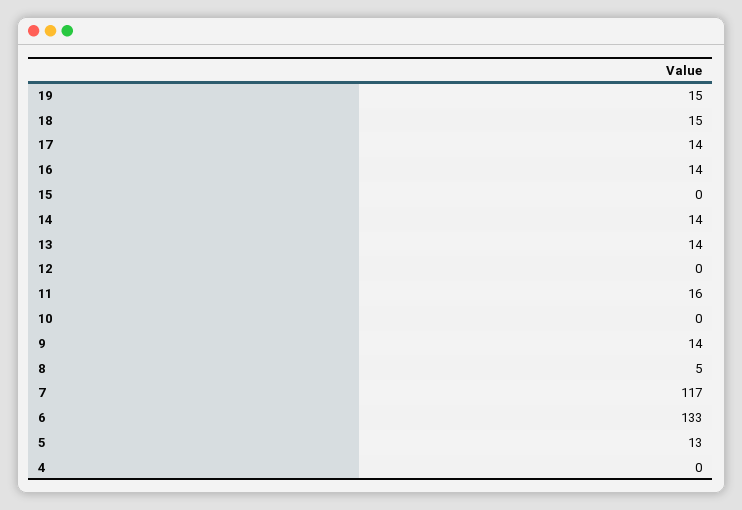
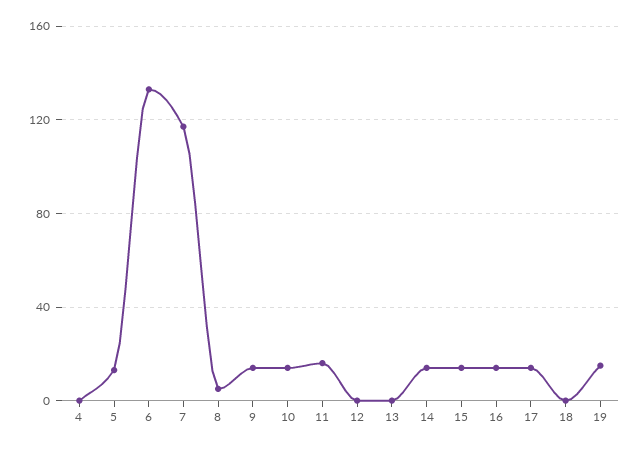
  {
    "19": 15,
-   "18": 15,
+   "18": 0,
    "17": 14,
    "16": 14,
-   "15": 0,
+   "15": 15,
    "14": 14,
-   "13": 14,
+   "13": 0,
    "12": 0,
    "11": 16,
-   "10": 0,
+   "10": 15,
    "9": 14,
    "8": 5,
    "7": 117,
    "6": 133,
    "5": 13,
    "4": 0
  }

